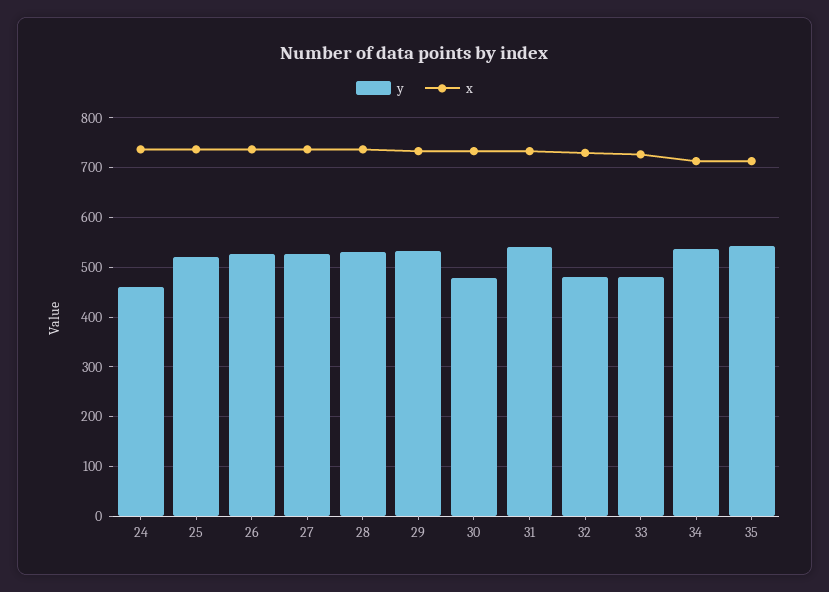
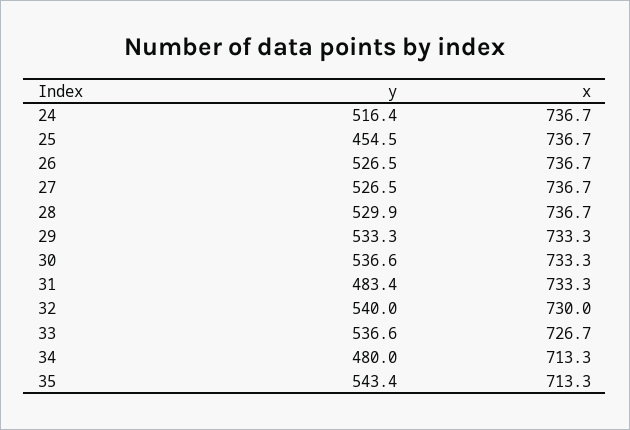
  {
    "y": {
-     "24": 460,
+     "24": 516.4,
-     "25": 520,
+     "25": 454.5,
      "26": 526.5,
      "27": 526.5,
      "28": 529.9,
      "29": 533.3,
-     "30": 480,
+     "30": 536.6,
-     "31": 540,
+     "31": 483.4,
-     "32": 480,
+     "32": 540,
-     "33": 480,
+     "33": 536.6,
-     "34": 540,
+     "34": 480,
      "35": 543.4
    },
    "x": {
      "24": 736.7,
      "25": 736.7,
      "26": 736.7,
      "27": 736.7,
      "28": 736.7,
      "29": 733.3,
      "30": 733.3,
      "31": 733.3,
      "32": 730,
      "33": 726.7,
      "34": 713.3,
      "35": 713.3
    }
  }

